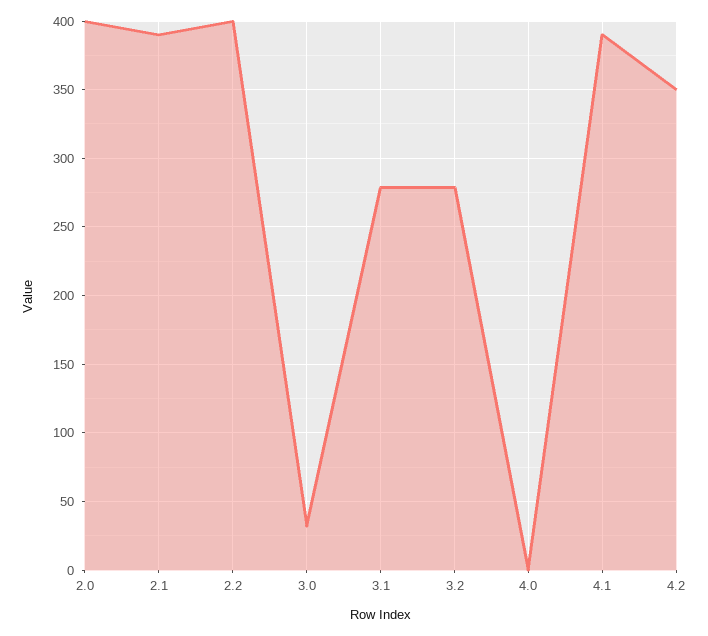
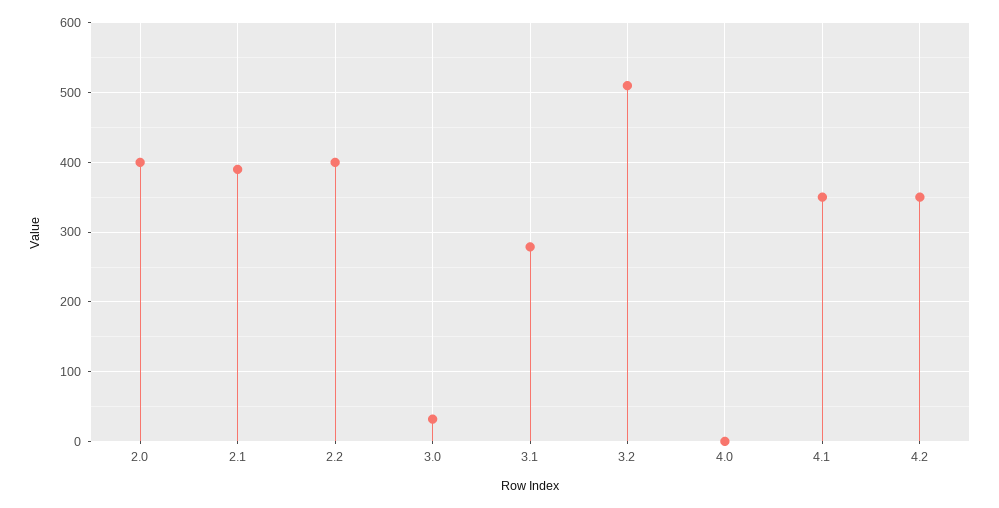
  {
    "2.0": 400,
    "2.1": 390,
    "2.2": 400,
    "3.0": 30,
    "3.1": 280,
-   "3.2": 280,
+   "3.2": 510,
    "4.0": 0,
-   "4.1": 390,
+   "4.1": 350,
    "4.2": 350
  }

